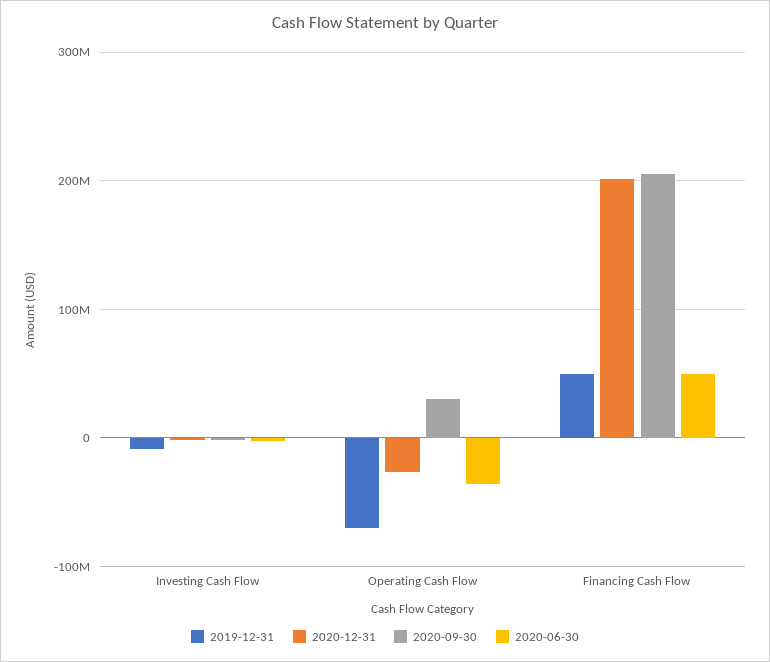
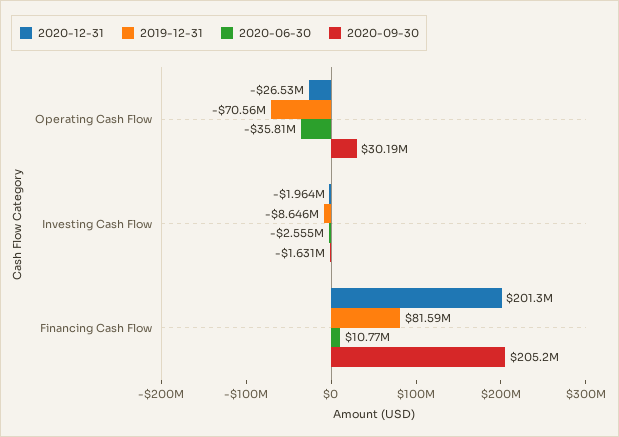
  {
    "2019-12-31": {
      "Investing Cash Flow": -8646000,
      "Operating Cash Flow": -70560000,
-     "Financing Cash Flow": 50000000
+     "Financing Cash Flow": 81590000
    },
    "2020-12-31": {
      "Investing Cash Flow": -1964000,
      "Operating Cash Flow": -26530000,
      "Financing Cash Flow": 201300000
    },
    "2020-09-30": {
      "Investing Cash Flow": -1631000,
      "Operating Cash Flow": 30190000,
      "Financing Cash Flow": 205200000
    },
    "2020-06-30": {
      "Investing Cash Flow": -2555000,
      "Operating Cash Flow": -35810000,
-     "Financing Cash Flow": 50000000
+     "Financing Cash Flow": 10770000
    }
  }

